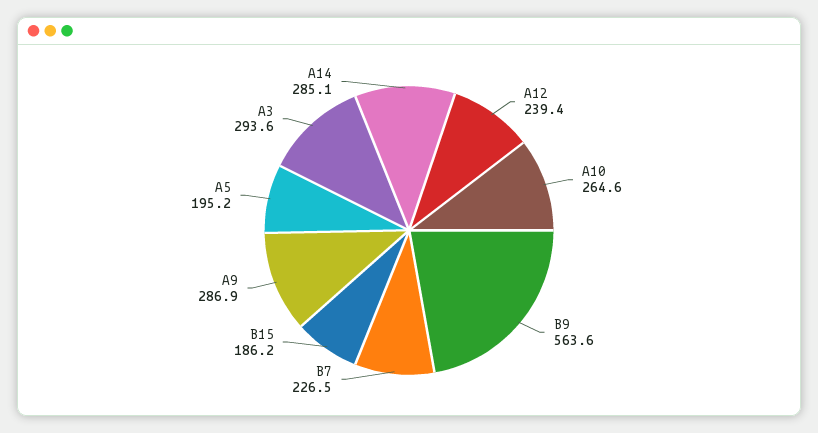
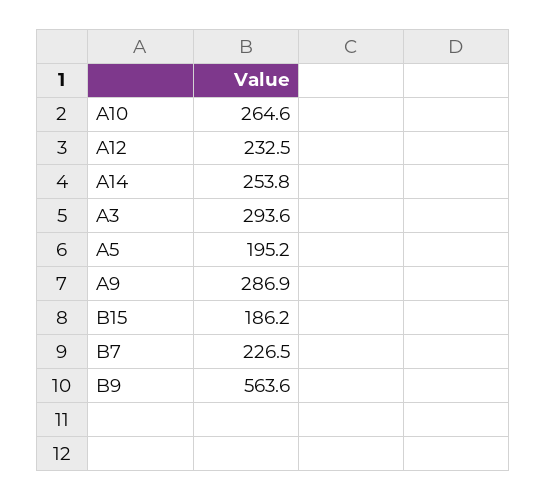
  {
-   "A12": 239.4,
+   "A12": 232.5,
    "A10": 264.6,
    "B9": 563.6,
    "B7": 226.5,
    "B15": 186.2,
    "A9": 286.9,
    "A5": 195.2,
    "A3": 293.6,
-   "A14": 285.1
+   "A14": 253.8
  }

